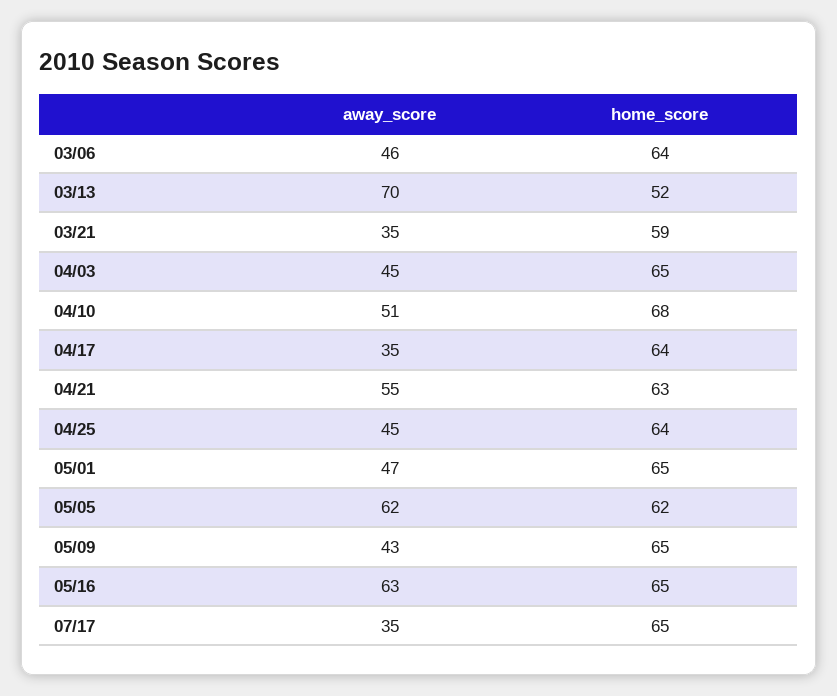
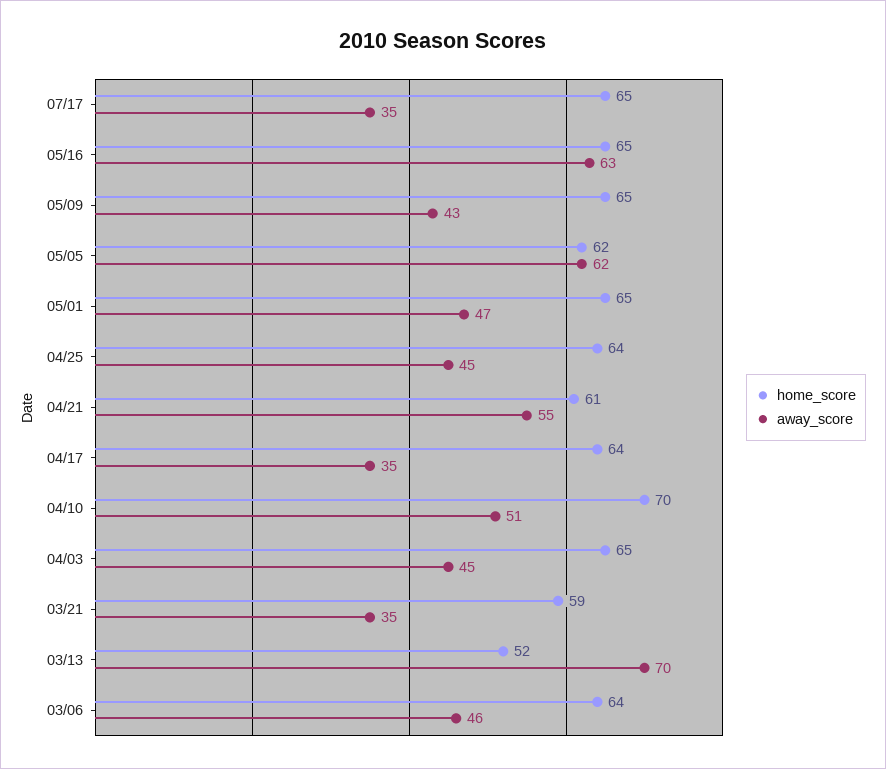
  {
    "away_score": {
      "03/06": 46,
      "03/13": 70,
      "03/21": 35,
      "04/03": 45,
      "04/10": 51,
      "04/17": 35,
      "04/21": 55,
      "04/25": 45,
      "05/01": 47,
      "05/05": 62,
      "05/09": 43,
      "05/16": 63,
      "07/17": 35
    },
    "home_score": {
      "03/06": 64,
      "03/13": 52,
      "03/21": 59,
      "04/03": 65,
-     "04/10": 68,
+     "04/10": 70,
      "04/17": 64,
-     "04/21": 63,
+     "04/21": 61,
      "04/25": 64,
      "05/01": 65,
      "05/05": 62,
      "05/09": 65,
      "05/16": 65,
      "07/17": 65
    }
  }

